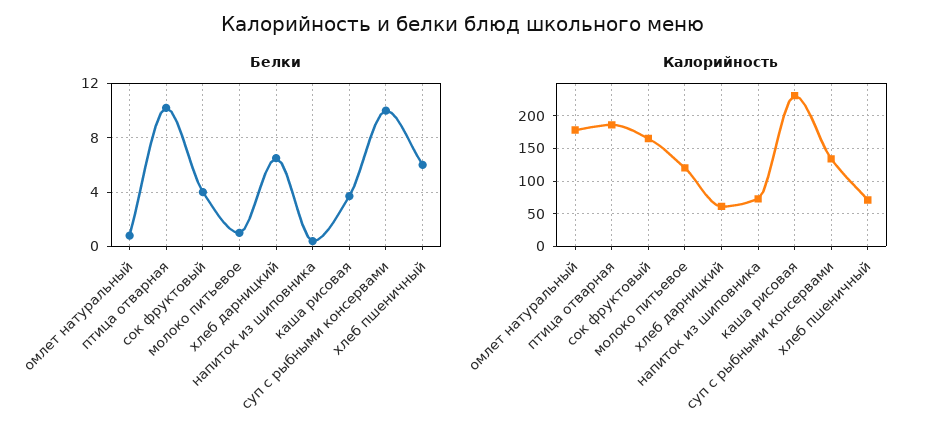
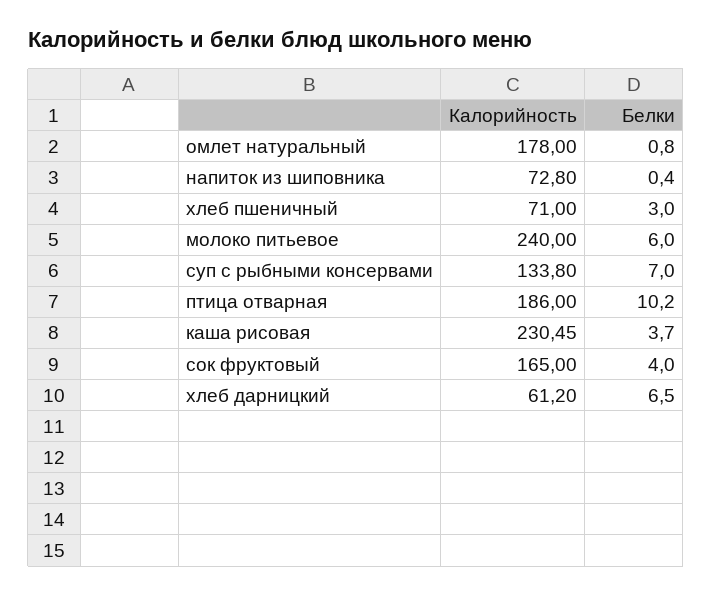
  {
    "Белки": {
      "омлет натуральный": 0.8,
      "птица отварная": 10.2,
      "сок фруктовый": 4,
-     "молоко питьевое": 1,
+     "молоко питьевое": 6,
      "хлеб дарницкий": 6.5,
      "напиток из шиповника": 0.4,
      "каша рисовая": 3.7,
-     "суп с рыбными консервами": 10,
+     "суп с рыбными консервами": 7,
-     "хлеб пшеничный": 6
+     "хлеб пшеничный": 3
    },
    "Калорийность": {
      "омлет натуральный": 178,
      "птица отварная": 186,
      "сок фруктовый": 165,
-     "молоко питьевое": 120,
+     "молоко питьевое": 240,
      "хлеб дарницкий": 61.2,
      "напиток из шиповника": 72.8,
      "каша рисовая": 230.45,
      "суп с рыбными консервами": 133.8,
      "хлеб пшеничный": 71
    }
  }

